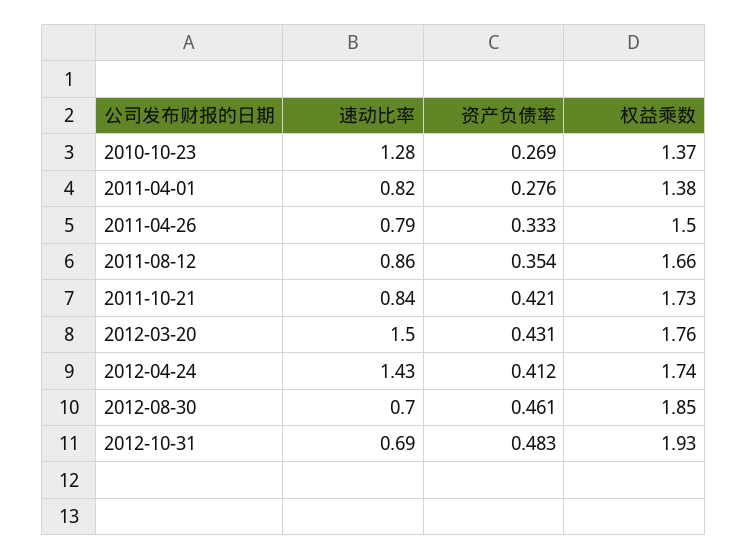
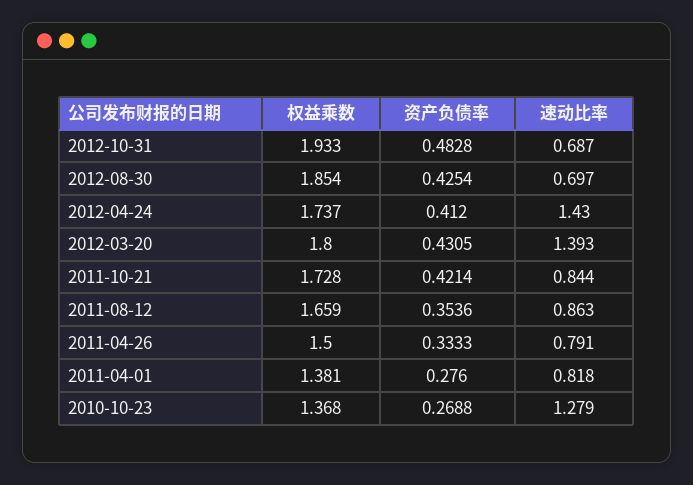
  {
    "速动比率": {
      "2010-10-23": 1.279,
      "2011-04-01": 0.818,
      "2011-04-26": 0.791,
      "2011-08-12": 0.863,
      "2011-10-21": 0.844,
-     "2012-03-20": 1.5,
+     "2012-03-20": 1.393,
      "2012-04-24": 1.43,
      "2012-08-30": 0.697,
      "2012-10-31": 0.687
    },
    "资产负债率": {
      "2010-10-23": 0.2688,
      "2011-04-01": 0.276,
      "2011-04-26": 0.3333,
      "2011-08-12": 0.3536,
      "2011-10-21": 0.4214,
      "2012-03-20": 0.4305,
      "2012-04-24": 0.412,
-     "2012-08-30": 0.461,
+     "2012-08-30": 0.4254,
      "2012-10-31": 0.4828
    },
    "权益乘数": {
      "2010-10-23": 1.368,
      "2011-04-01": 1.381,
      "2011-04-26": 1.5,
      "2011-08-12": 1.659,
      "2011-10-21": 1.728,
-     "2012-03-20": 1.76,
+     "2012-03-20": 1.8,
      "2012-04-24": 1.737,
      "2012-08-30": 1.854,
      "2012-10-31": 1.933
    }
  }

